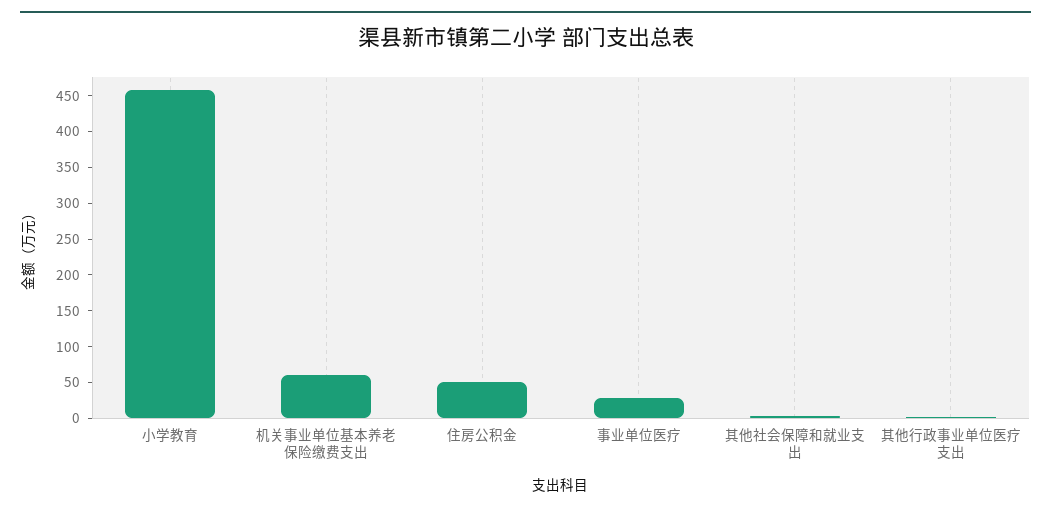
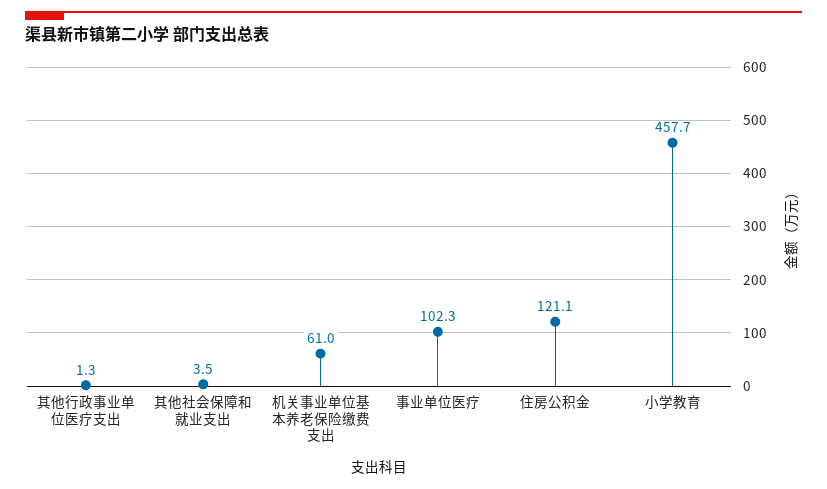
  {
    "小学教育": 457.7,
    "机关事业单位基本养老保险缴费支出": 61,
-   "住房公积金": 50,
+   "住房公积金": 121.1,
-   "事业单位医疗": 25,
+   "事业单位医疗": 102.3,
    "其他社会保障和就业支出": 3.5,
    "其他行政事业单位医疗支出": 1.3
  }

